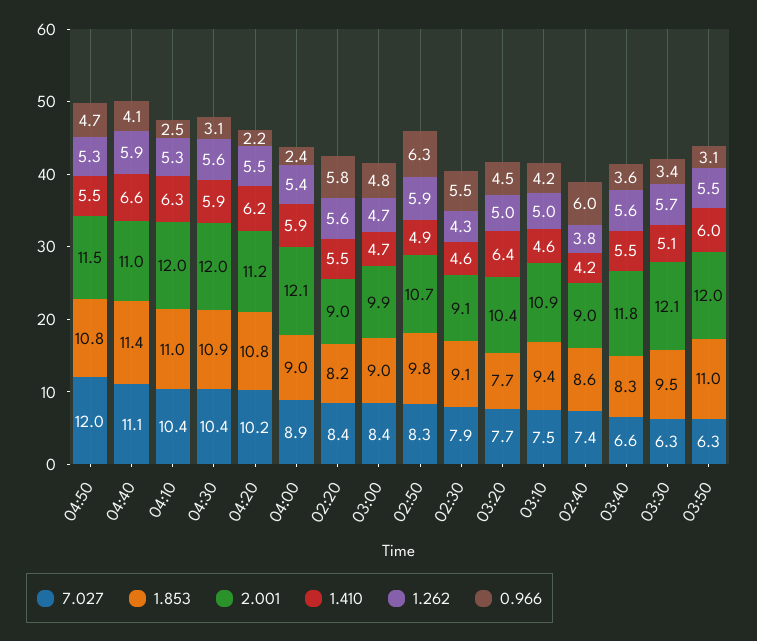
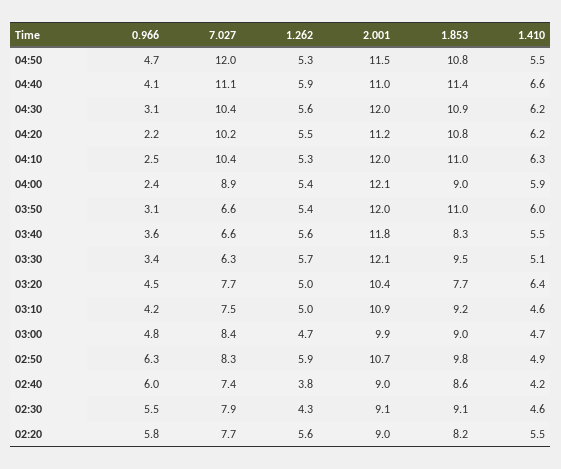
  {
    "7.027": {
      "04:50": 12,
      "04:40": 11.1,
      "04:10": 10.4,
      "04:30": 10.4,
      "04:20": 10.2,
      "04:00": 8.9,
-     "02:20": 8.4,
+     "02:20": 7.7,
      "03:00": 8.4,
      "02:50": 8.3,
      "02:30": 7.9,
      "03:20": 7.7,
      "03:10": 7.5,
      "02:40": 7.4,
      "03:40": 6.6,
      "03:30": 6.3,
-     "03:50": 6.3
+     "03:50": 6.6
    },
    "1.853": {
      "04:50": 10.8,
      "04:40": 11.4,
      "04:10": 11,
      "04:30": 10.9,
      "04:20": 10.8,
      "04:00": 9,
      "02:20": 8.2,
      "03:00": 9,
      "02:50": 9.8,
      "02:30": 9.1,
      "03:20": 7.7,
-     "03:10": 9.4,
+     "03:10": 9.2,
      "02:40": 8.6,
      "03:40": 8.3,
      "03:30": 9.5,
      "03:50": 11
    },
    "2.001": {
      "04:50": 11.5,
      "04:40": 11,
      "04:10": 12,
      "04:30": 12,
      "04:20": 11.2,
      "04:00": 12.1,
      "02:20": 9,
      "03:00": 9.9,
      "02:50": 10.7,
      "02:30": 9.1,
      "03:20": 10.4,
      "03:10": 10.9,
      "02:40": 9,
      "03:40": 11.8,
      "03:30": 12.1,
      "03:50": 12
    },
    "1.410": {
      "04:50": 5.5,
      "04:40": 6.6,
      "04:10": 6.3,
-     "04:30": 5.9,
+     "04:30": 6.2,
      "04:20": 6.2,
      "04:00": 5.9,
      "02:20": 5.5,
      "03:00": 4.7,
      "02:50": 4.9,
      "02:30": 4.6,
      "03:20": 6.4,
      "03:10": 4.6,
      "02:40": 4.2,
      "03:40": 5.5,
      "03:30": 5.1,
      "03:50": 6
    },
    "1.262": {
      "04:50": 5.3,
      "04:40": 5.9,
      "04:10": 5.3,
      "04:30": 5.6,
      "04:20": 5.5,
      "04:00": 5.4,
      "02:20": 5.6,
      "03:00": 4.7,
      "02:50": 5.9,
      "02:30": 4.3,
      "03:20": 5,
      "03:10": 5,
      "02:40": 3.8,
      "03:40": 5.6,
      "03:30": 5.7,
-     "03:50": 5.5
+     "03:50": 5.4
    },
    "0.966": {
      "04:50": 4.7,
      "04:40": 4.1,
      "04:10": 2.5,
      "04:30": 3.1,
      "04:20": 2.2,
      "04:00": 2.4,
      "02:20": 5.8,
      "03:00": 4.8,
      "02:50": 6.3,
      "02:30": 5.5,
      "03:20": 4.5,
      "03:10": 4.2,
      "02:40": 6,
      "03:40": 3.6,
      "03:30": 3.4,
      "03:50": 3.1
    }
  }

